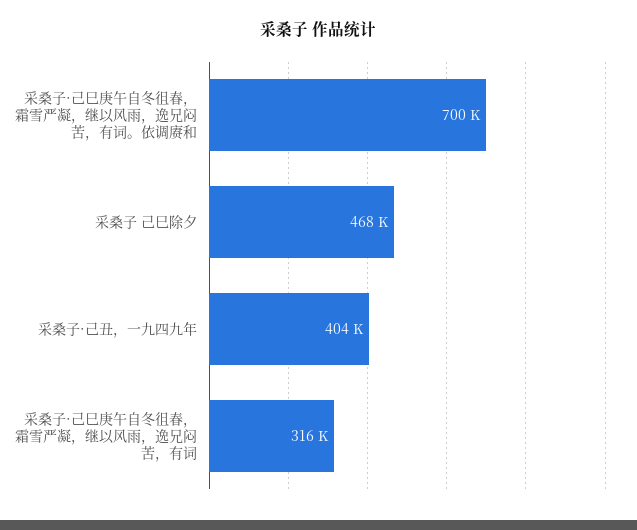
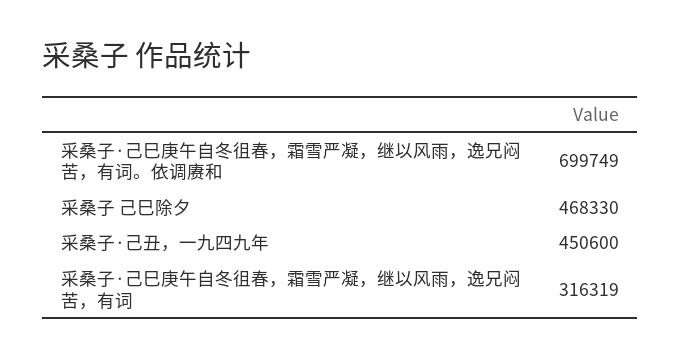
  {
    "采桑子·己巳庚午自冬徂春，霜雪严凝，继以风雨，逸兄闷苦，有词。依调赓和": 699749,
    "采桑子 己巳除夕": 468330,
-   "采桑子·己丑，一九四九年": 404000,
+   "采桑子·己丑，一九四九年": 450600,
    "采桑子·己巳庚午自冬徂春，霜雪严凝，继以风雨，逸兄闷苦，有词": 316319
  }

